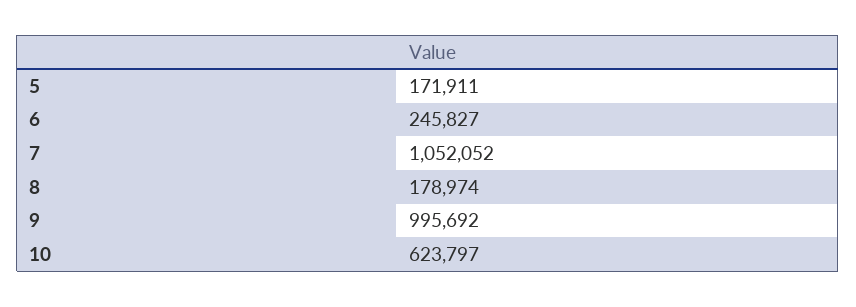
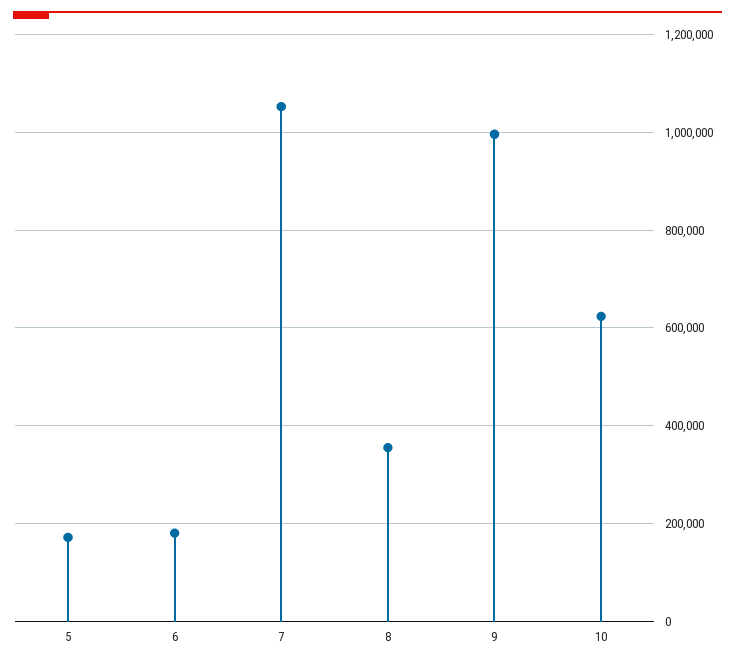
  {
    "5": 171911,
-   "6": 245827,
+   "6": 180000,
    "7": 1052052,
-   "8": 178974,
+   "8": 360000,
    "9": 995692,
    "10": 623797
  }

